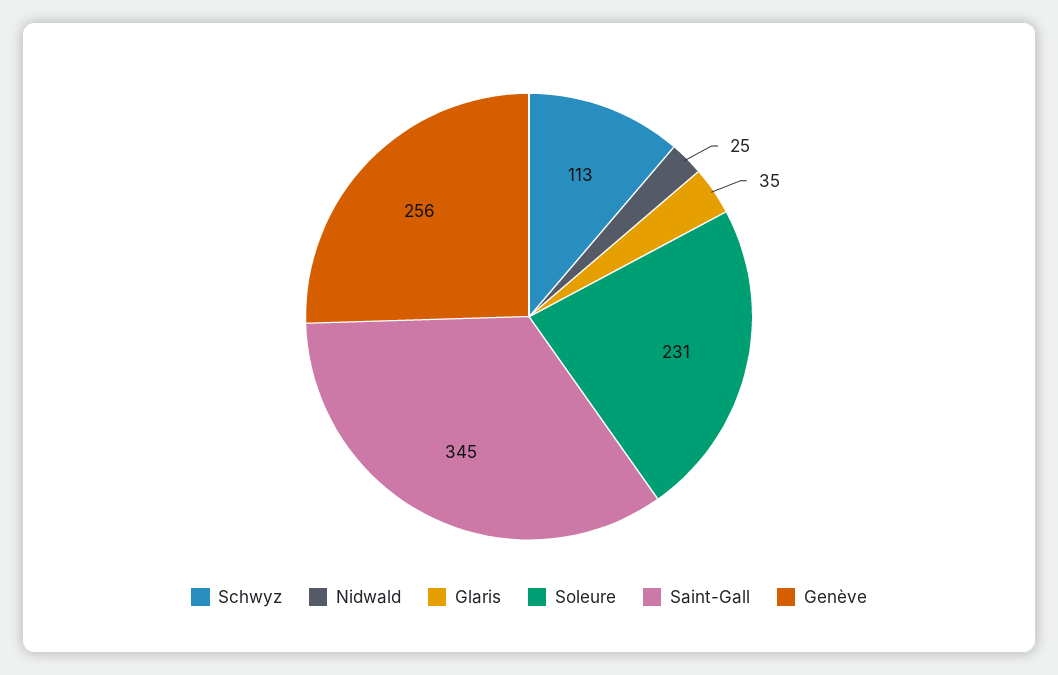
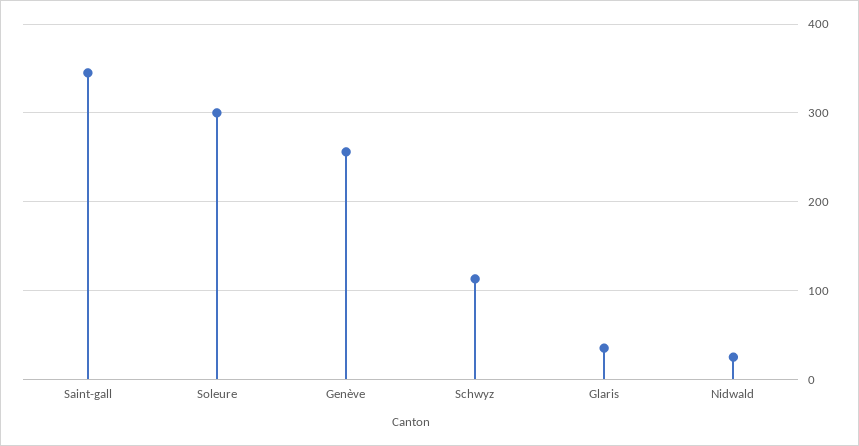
  {
    "Schwyz": 113,
    "Nidwald": 25,
    "Glaris": 35,
-   "Soleure": 231,
+   "Soleure": 300,
    "Saint-Gall": 345,
    "Genève": 256
  }

